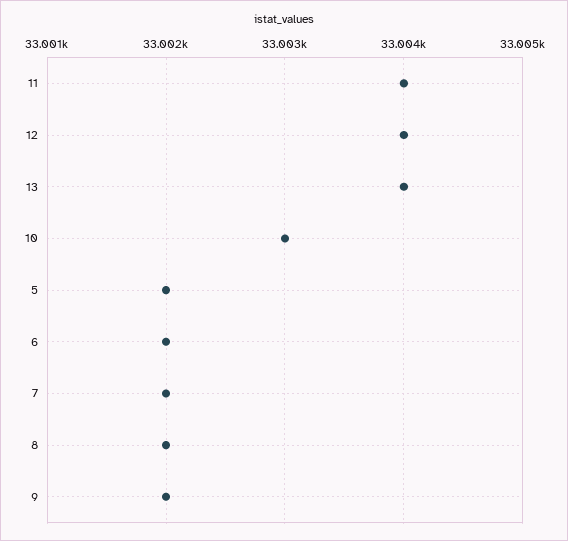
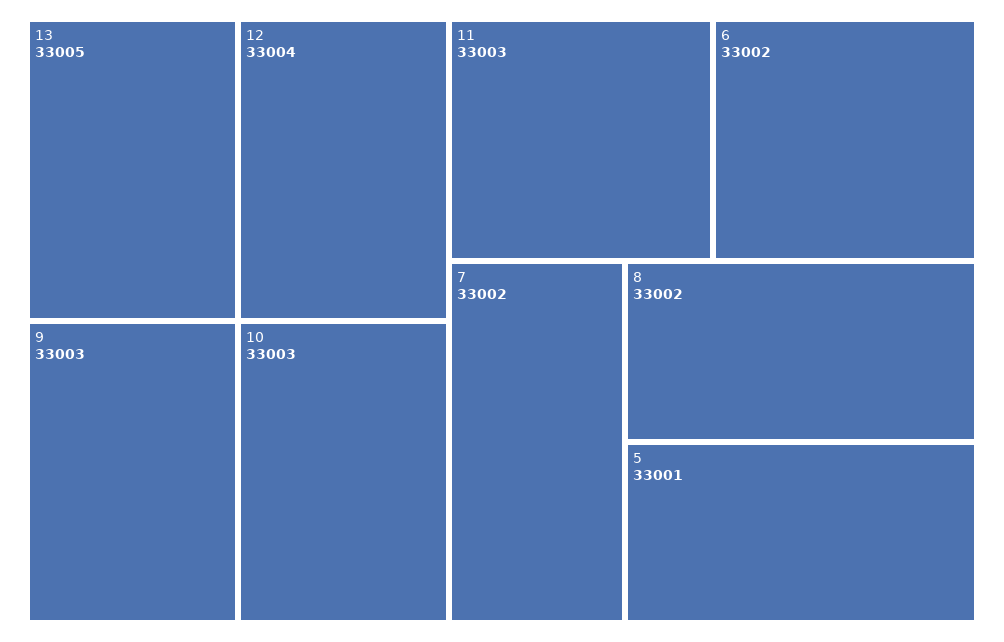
  {
-   "11": 33004,
+   "11": 33003,
    "12": 33004,
-   "13": 33004,
+   "13": 33005,
    "10": 33003,
-   "5": 33002,
+   "5": 33001,
    "6": 33002,
    "7": 33002,
    "8": 33002,
-   "9": 33002
+   "9": 33003
  }

